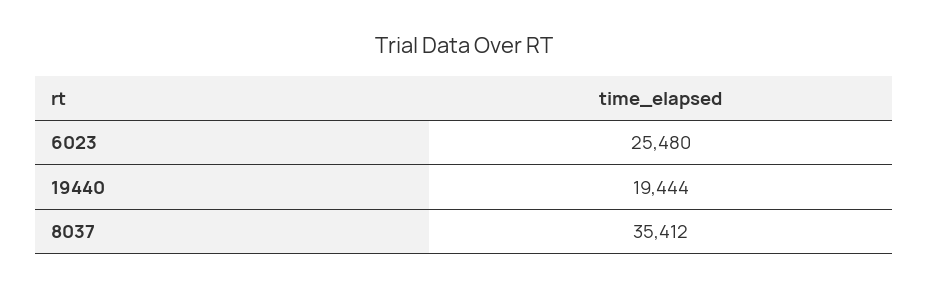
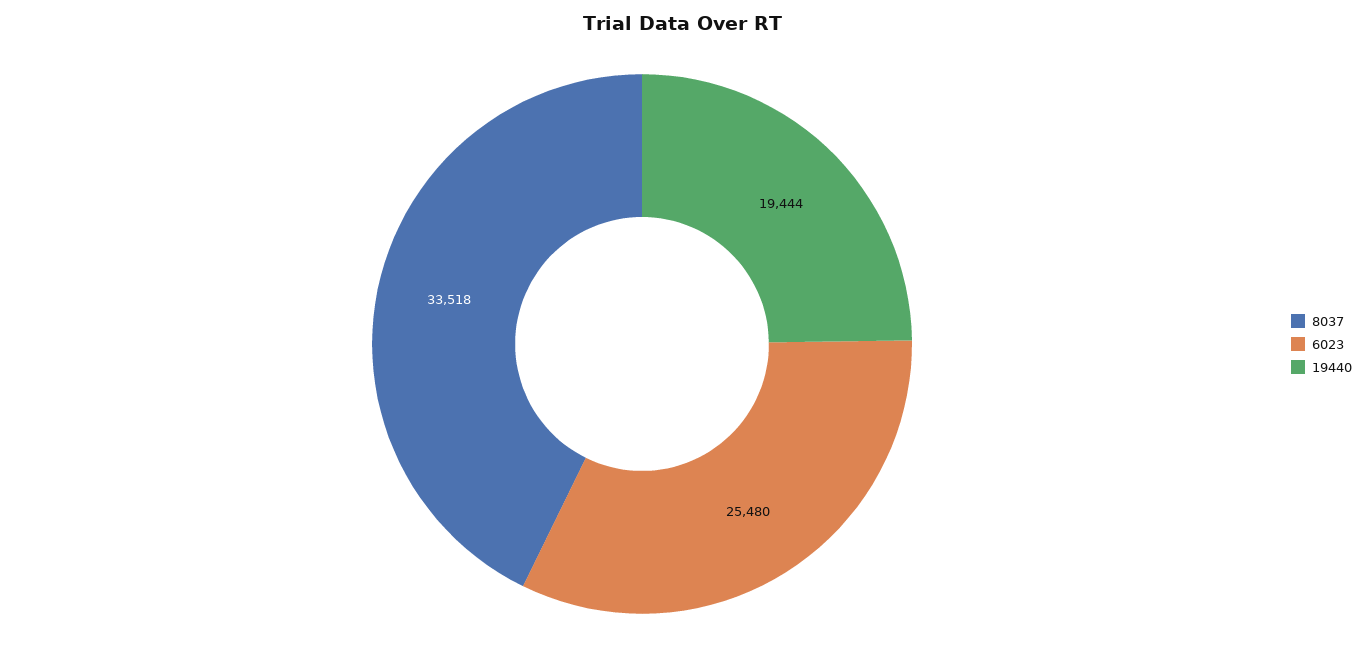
  {
    "6023": 25480,
    "19440": 19444,
-   "8037": 35412
+   "8037": 33518
  }

